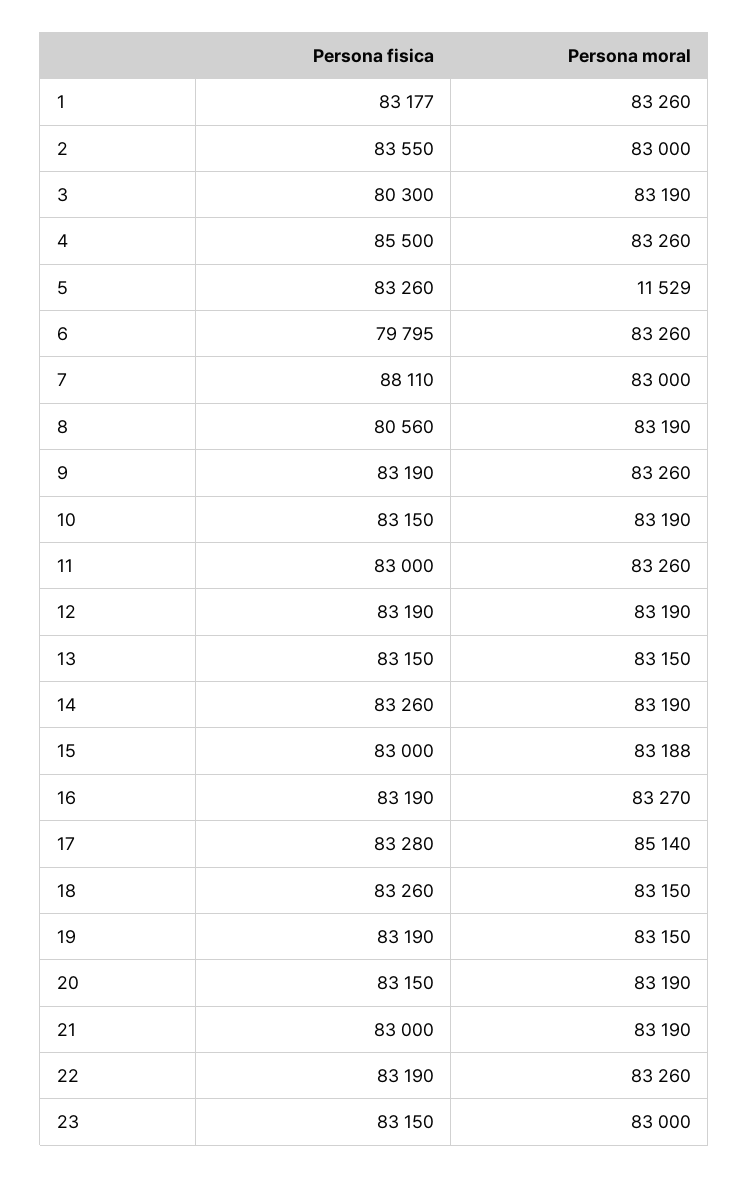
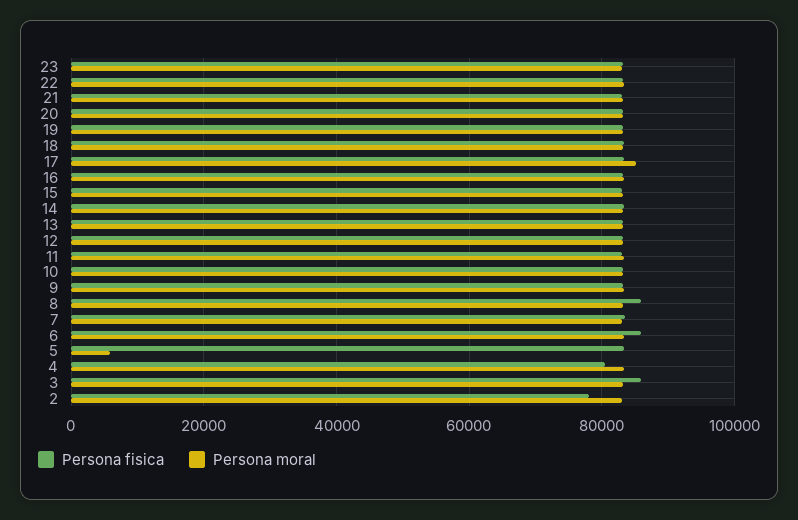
  {
    "Persona fisica": {
-     "1": 83177,
-     "2": 83550,
+     "2": 78000,
-     "3": 80300,
+     "3": 86000,
-     "4": 85500,
+     "4": 80000,
      "5": 83260,
-     "6": 79795,
+     "6": 86000,
-     "7": 88110,
+     "7": 84000,
-     "8": 80560,
+     "8": 86000,
      "9": 83190,
      "10": 83150,
      "11": 83000,
      "12": 83190,
      "13": 83150,
      "14": 83260,
      "15": 83000,
      "16": 83190,
      "17": 83280,
      "18": 83260,
      "19": 83190,
      "20": 83150,
      "21": 83000,
      "22": 83190,
      "23": 83150
    },
    "Persona moral": {
-     "1": 83260,
      "2": 83000,
      "3": 83190,
      "4": 83260,
-     "5": 11529,
+     "5": 6000,
      "6": 83260,
      "7": 83000,
      "8": 83190,
      "9": 83260,
      "10": 83190,
      "11": 83260,
      "12": 83190,
      "13": 83150,
      "14": 83190,
      "15": 83188,
      "16": 83270,
      "17": 85140,
      "18": 83150,
      "19": 83150,
      "20": 83190,
      "21": 83190,
      "22": 83260,
      "23": 83000
    }
  }

